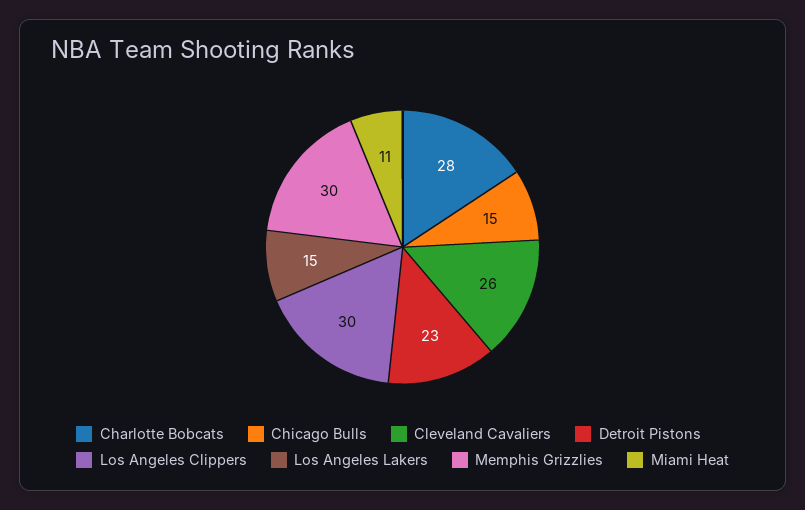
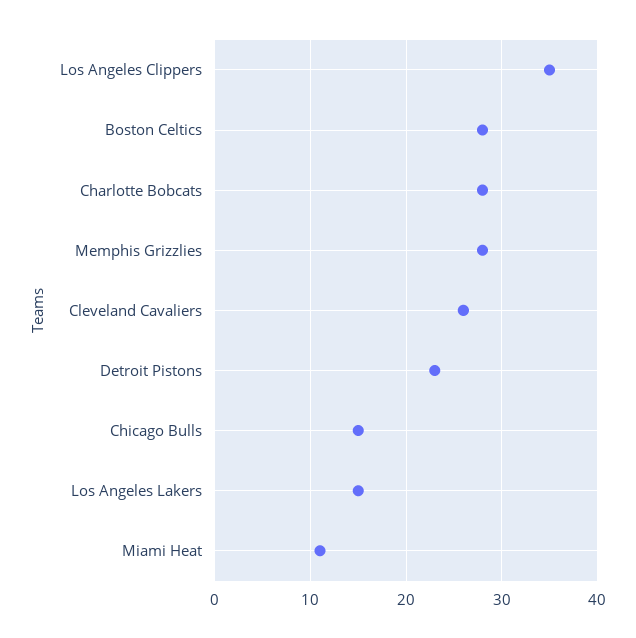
  {
    "Charlotte Bobcats": 28,
    "Chicago Bulls": 15,
    "Cleveland Cavaliers": 26,
    "Detroit Pistons": 23,
-   "Los Angeles Clippers": 30,
+   "Los Angeles Clippers": 35,
    "Los Angeles Lakers": 15,
-   "Memphis Grizzlies": 30,
+   "Memphis Grizzlies": 28,
-   "Miami Heat": 11
+   "Miami Heat": 11,
+   "Boston Celtics": 28
  }

